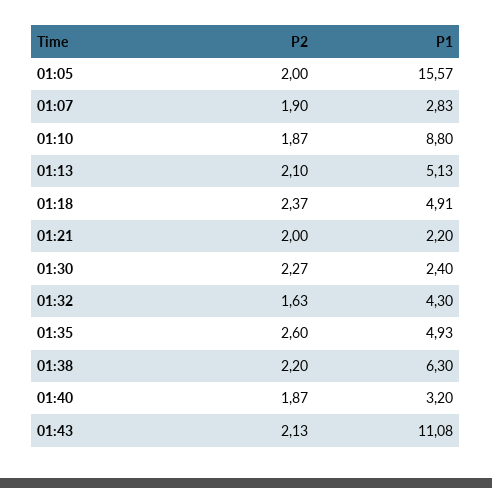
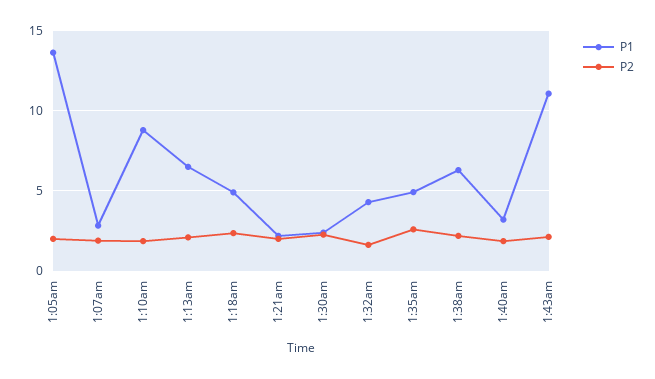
  {
    "P2": {
      "01:05": 2,
      "01:07": 1.9,
      "01:10": 1.87,
      "01:13": 2.1,
      "01:18": 2.37,
      "01:21": 2,
      "01:30": 2.27,
      "01:32": 1.63,
      "01:35": 2.6,
      "01:38": 2.2,
      "01:40": 1.87,
      "01:43": 2.13
    },
    "P1": {
-     "01:05": 15.57,
+     "01:05": 13.5,
      "01:07": 2.83,
      "01:10": 8.8,
-     "01:13": 5.13,
+     "01:13": 6.5,
      "01:18": 4.91,
      "01:21": 2.2,
      "01:30": 2.4,
      "01:32": 4.3,
      "01:35": 4.93,
      "01:38": 6.3,
      "01:40": 3.2,
      "01:43": 11.08
    }
  }

